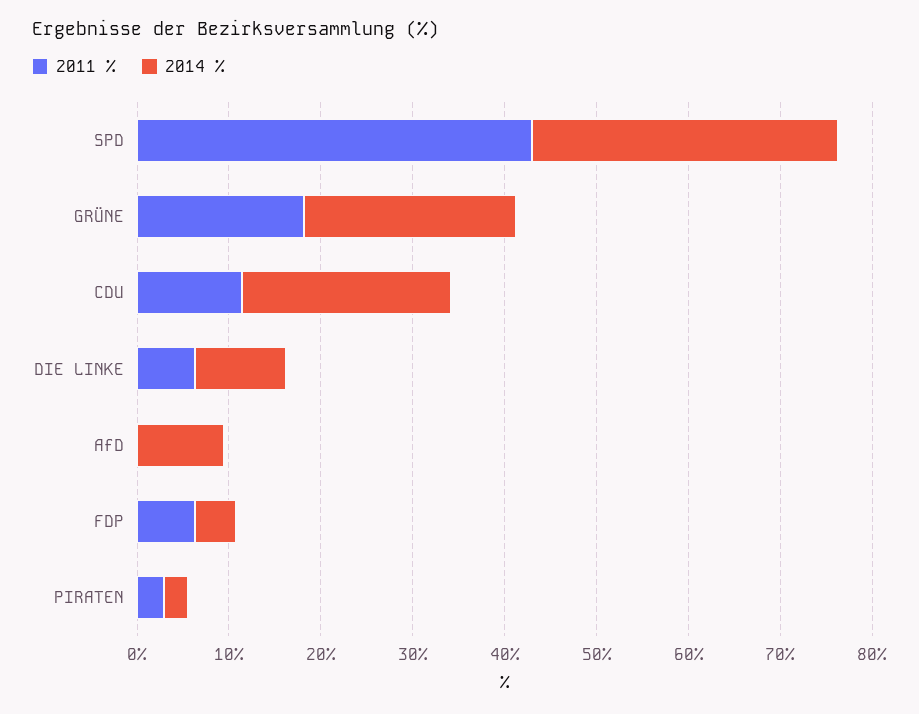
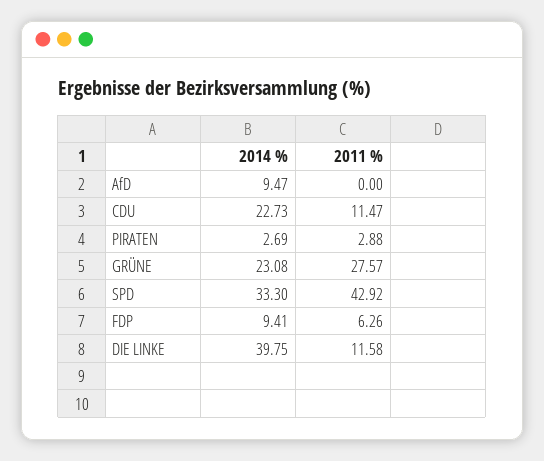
  {
    "2011 %": {
      "SPD": 42.92,
-     "GRÜNE": 18,
+     "GRÜNE": 27.57,
      "CDU": 11.47,
-     "DIE LINKE": 6,
+     "DIE LINKE": 11.58,
      "AfD": 0,
      "FDP": 6.26,
      "PIRATEN": 2.88
    },
    "2014 %": {
      "SPD": 33.3,
      "GRÜNE": 23.08,
      "CDU": 22.73,
-     "DIE LINKE": 10,
+     "DIE LINKE": 39.75,
      "AfD": 9.47,
-     "FDP": 4,
+     "FDP": 9.41,
      "PIRATEN": 2.69
    }
  }

